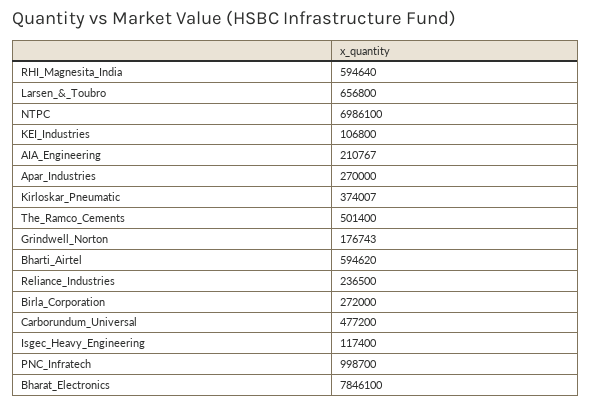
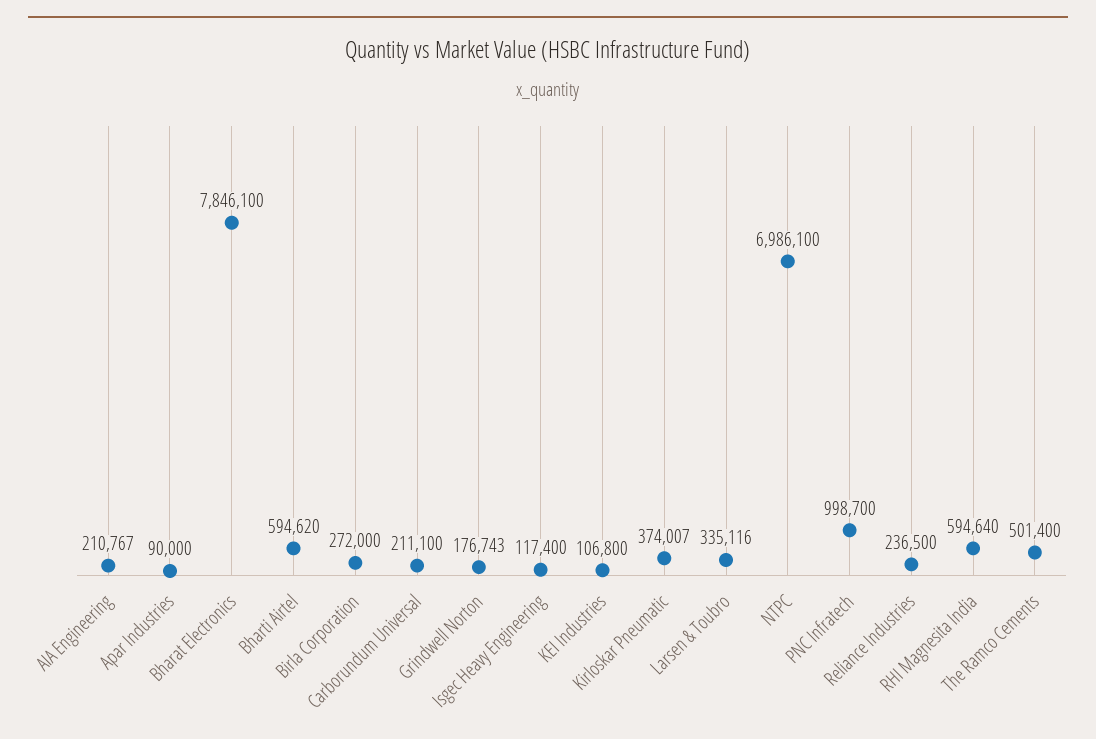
  {
    "RHI_Magnesita_India": 594640,
-   "Larsen_&_Toubro": 656800,
+   "Larsen_&_Toubro": 335116,
    "NTPC": 6986100,
    "KEI_Industries": 106800,
    "AIA_Engineering": 210767,
-   "Apar_Industries": 270000,
+   "Apar_Industries": 90000,
    "Kirloskar_Pneumatic": 374007,
    "The_Ramco_Cements": 501400,
    "Grindwell_Norton": 176743,
    "Bharti_Airtel": 594620,
    "Reliance_Industries": 236500,
    "Birla_Corporation": 272000,
-   "Carborundum_Universal": 477200,
+   "Carborundum_Universal": 211100,
    "Isgec_Heavy_Engineering": 117400,
    "PNC_Infratech": 998700,
    "Bharat_Electronics": 7846100
  }

